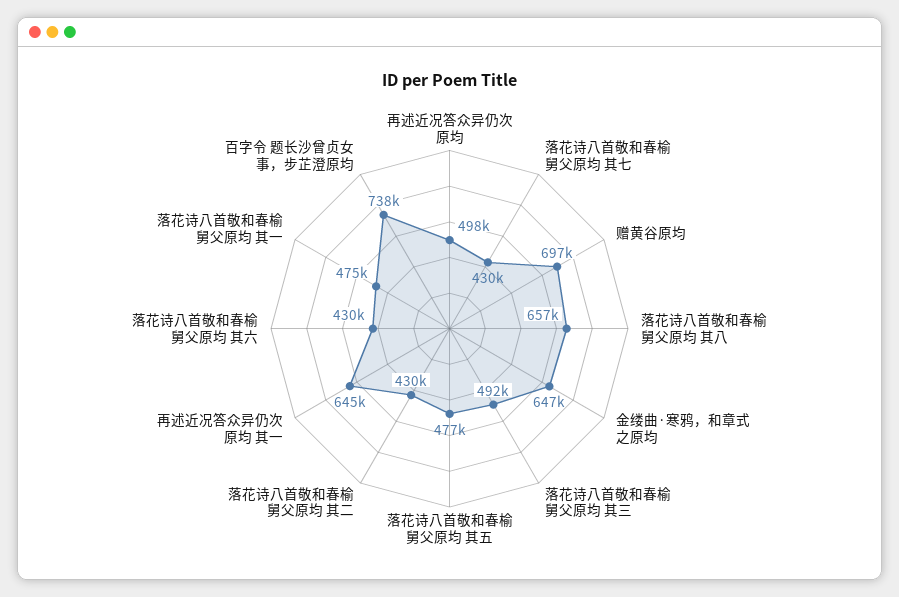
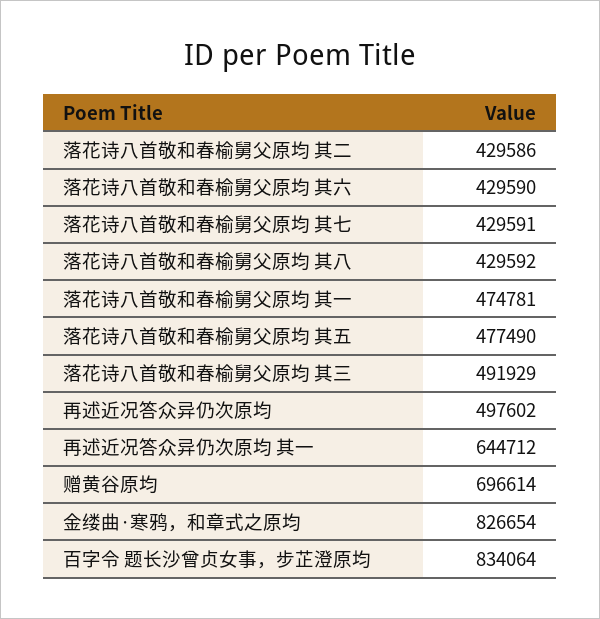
  {
    "再述近况答众异仍次原均": 497602,
    "落花诗八首敬和春榆舅父原均 其七": 429591,
    "赠黄谷原均": 696614,
-   "落花诗八首敬和春榆舅父原均 其八": 657000,
+   "落花诗八首敬和春榆舅父原均 其八": 429592,
-   "金缕曲·寒鸦，和章式之原均": 647000,
+   "金缕曲·寒鸦，和章式之原均": 826654,
    "落花诗八首敬和春榆舅父原均 其三": 491929,
    "落花诗八首敬和春榆舅父原均 其五": 477490,
    "落花诗八首敬和春榆舅父原均 其二": 429586,
    "再述近况答众异仍次原均 其一": 644712,
    "落花诗八首敬和春榆舅父原均 其六": 429590,
    "落花诗八首敬和春榆舅父原均 其一": 474781,
-   "百字令 题长沙曾贞女事，步芷澄原均": 738000
+   "百字令 题长沙曾贞女事，步芷澄原均": 834064
  }

